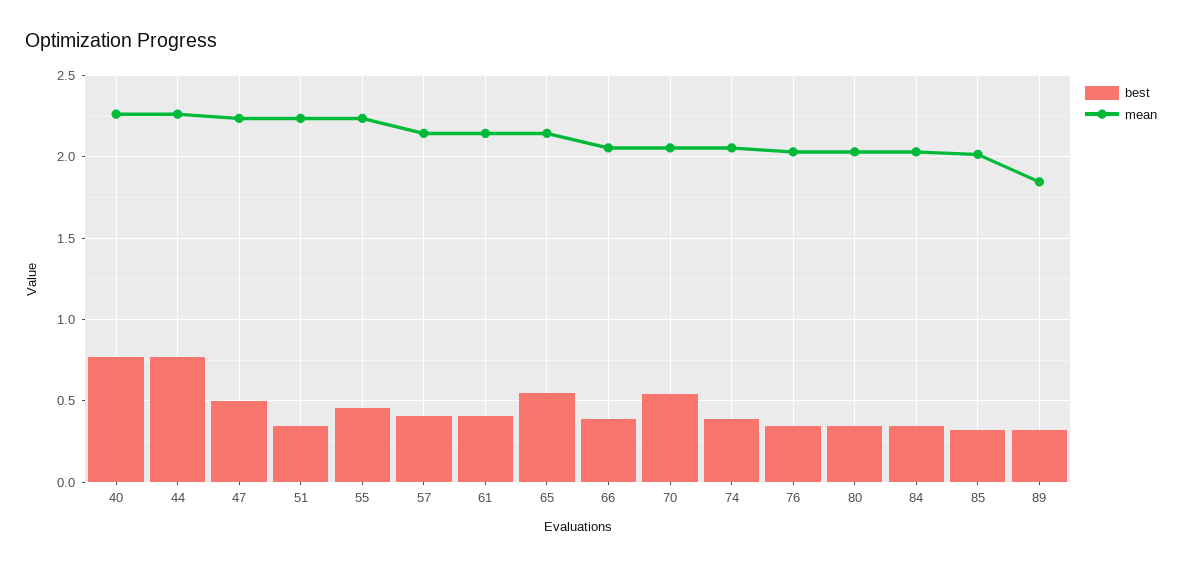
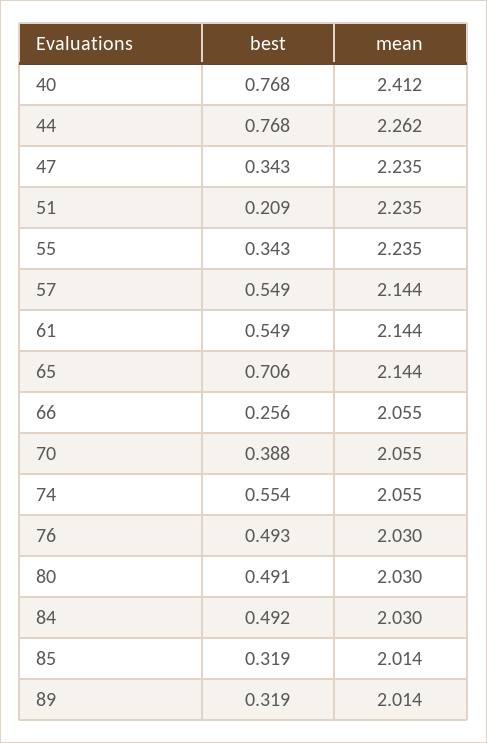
  {
    "best": {
      "40": 0.768,
      "44": 0.768,
-     "47": 0.5,
+     "47": 0.343,
-     "51": 0.35,
+     "51": 0.209,
-     "55": 0.45,
+     "55": 0.343,
-     "57": 0.4,
+     "57": 0.549,
-     "61": 0.4,
+     "61": 0.549,
-     "65": 0.55,
+     "65": 0.706,
-     "66": 0.4,
+     "66": 0.256,
-     "70": 0.55,
+     "70": 0.388,
-     "74": 0.4,
+     "74": 0.554,
-     "76": 0.35,
+     "76": 0.493,
-     "80": 0.35,
+     "80": 0.491,
-     "84": 0.35,
+     "84": 0.492,
      "85": 0.319,
      "89": 0.319
    },
    "mean": {
-     "40": 2.25,
+     "40": 2.412,
      "44": 2.262,
      "47": 2.235,
      "51": 2.235,
      "55": 2.235,
      "57": 2.144,
      "61": 2.144,
      "65": 2.144,
      "66": 2.055,
      "70": 2.055,
      "74": 2.055,
      "76": 2.03,
      "80": 2.03,
      "84": 2.03,
      "85": 2.014,
-     "89": 1.85
+     "89": 2.014
    }
  }

